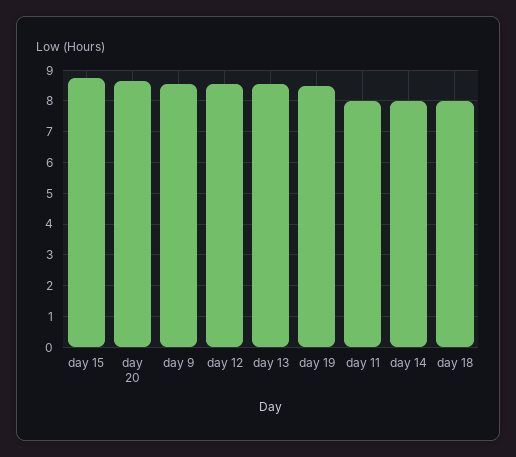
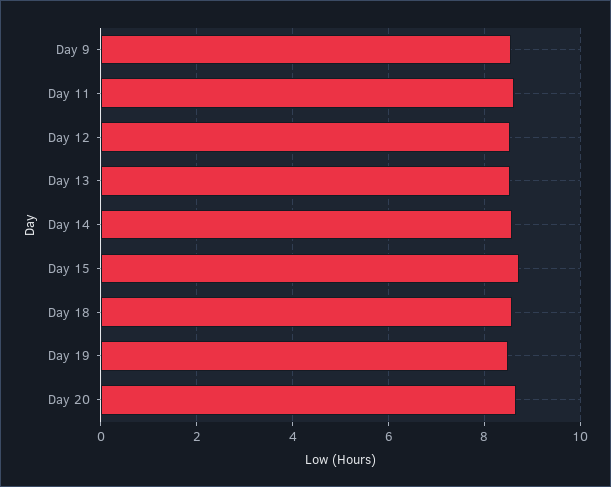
  {
    "day 15": 8.8,
    "day 20": 8.6,
    "day 9": 8.6,
    "day 12": 8.6,
    "day 13": 8.6,
    "day 19": 8.4,
-   "day 11": 8,
+   "day 11": 8.6,
-   "day 14": 8,
+   "day 14": 8.6,
-   "day 18": 8
+   "day 18": 8.6
  }

